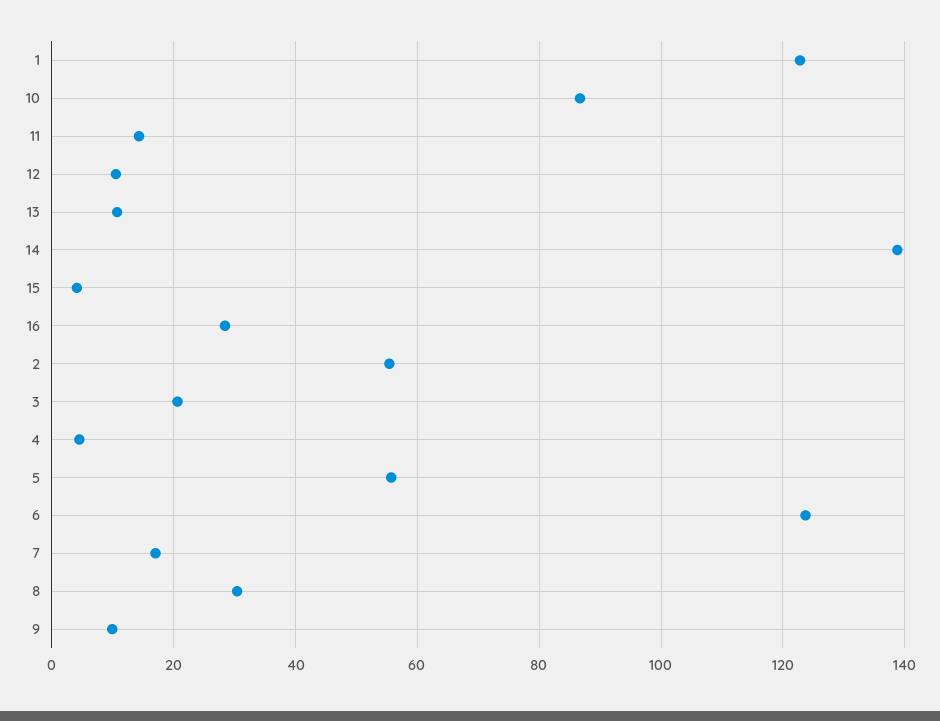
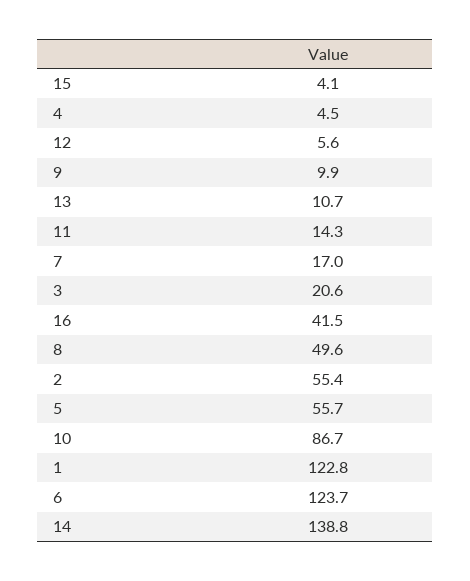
  {
    "1": 122.8,
    "10": 86.7,
    "11": 14.3,
-   "12": 10,
+   "12": 5.6,
    "13": 10.7,
    "14": 138.8,
    "15": 4.1,
-   "16": 28,
+   "16": 41.5,
    "2": 55.4,
    "3": 20.6,
    "4": 4.5,
    "5": 55.7,
    "6": 123.7,
    "7": 17,
-   "8": 30,
+   "8": 49.6,
    "9": 9.9
  }

